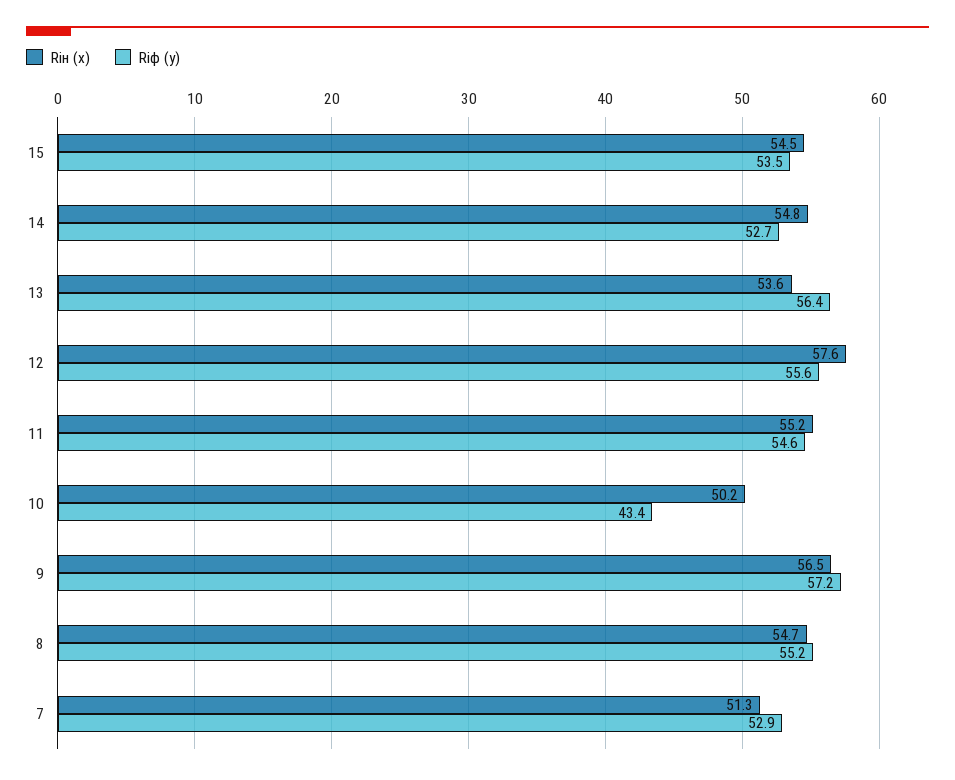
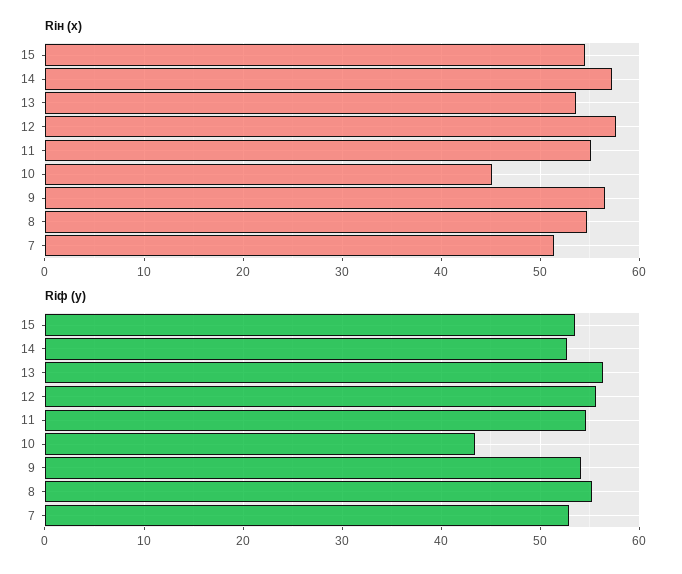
  {
    "Riн (x)": {
      "15": 54.5,
-     "14": 54.8,
+     "14": 57,
      "13": 53.6,
      "12": 57.6,
      "11": 55.2,
-     "10": 50.2,
+     "10": 45,
      "9": 56.5,
      "8": 54.7,
      "7": 51.3
    },
    "Riф (y)": {
      "15": 53.5,
      "14": 52.7,
      "13": 56.4,
      "12": 55.6,
      "11": 54.6,
      "10": 43.4,
-     "9": 57.2,
+     "9": 54,
      "8": 55.2,
      "7": 52.9
    }
  }

